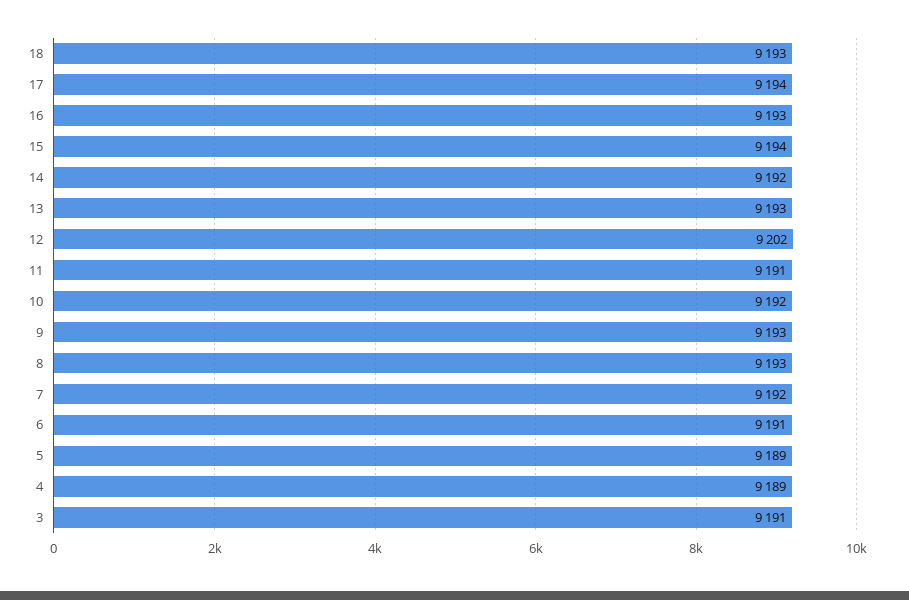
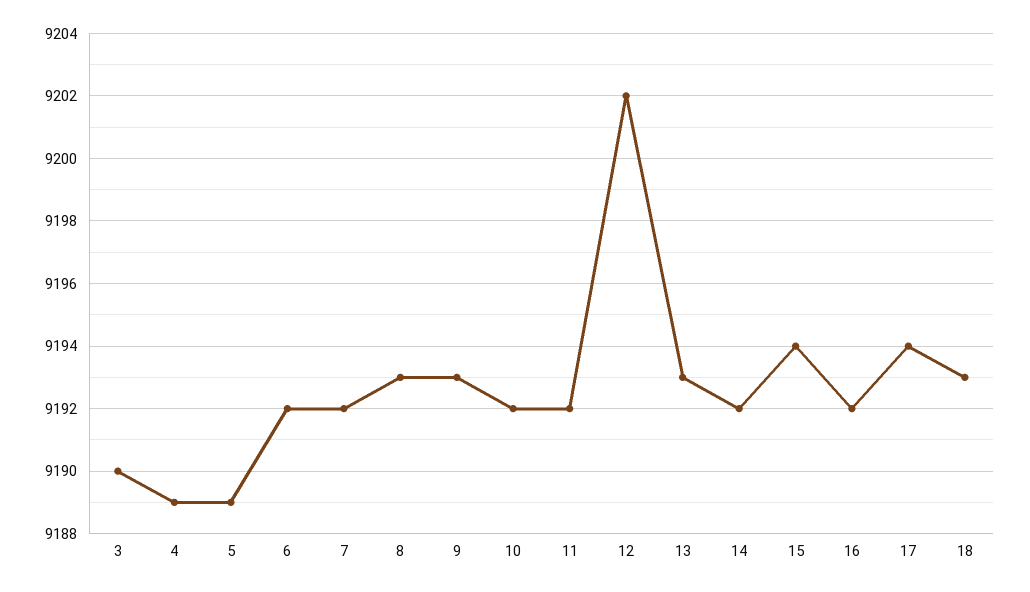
  {
    "18": 9193,
    "17": 9194,
-   "16": 9193,
+   "16": 9192,
    "15": 9194,
    "14": 9192,
    "13": 9193,
    "12": 9202,
-   "11": 9191,
+   "11": 9192,
    "10": 9192,
    "9": 9193,
    "8": 9193,
    "7": 9192,
-   "6": 9191,
+   "6": 9192,
    "5": 9189,
    "4": 9189,
-   "3": 9191
+   "3": 9190
  }

